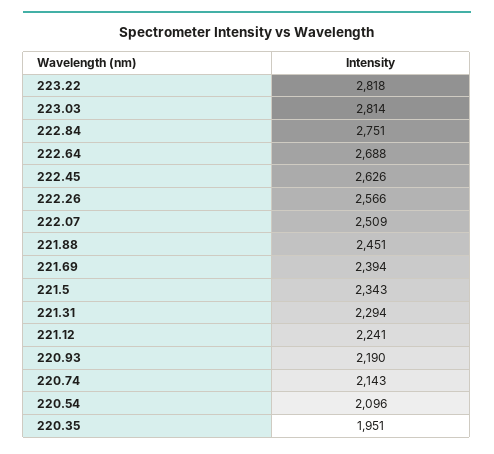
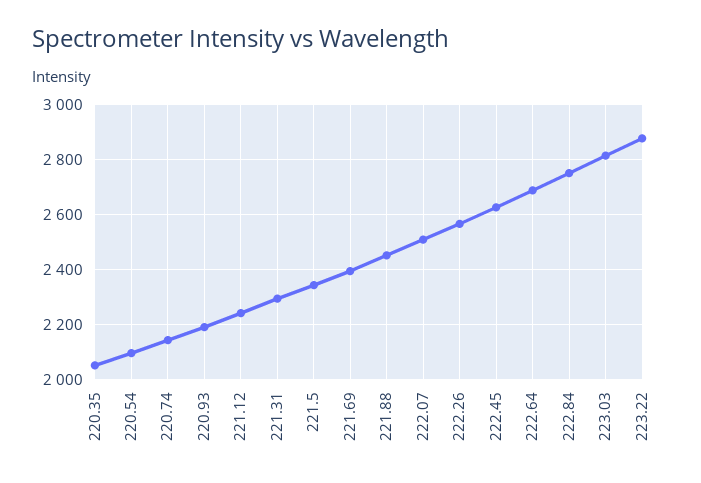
  {
-   "223.22": 2818,
+   "223.22": 2875,
    "223.03": 2814,
    "222.84": 2751,
    "222.64": 2688,
    "222.45": 2626,
    "222.26": 2566,
    "222.07": 2509,
    "221.88": 2451,
    "221.69": 2394,
    "221.5": 2343,
    "221.31": 2294,
    "221.12": 2241,
    "220.93": 2190,
    "220.74": 2143,
    "220.54": 2096,
-   "220.35": 1951
+   "220.35": 2050
  }

